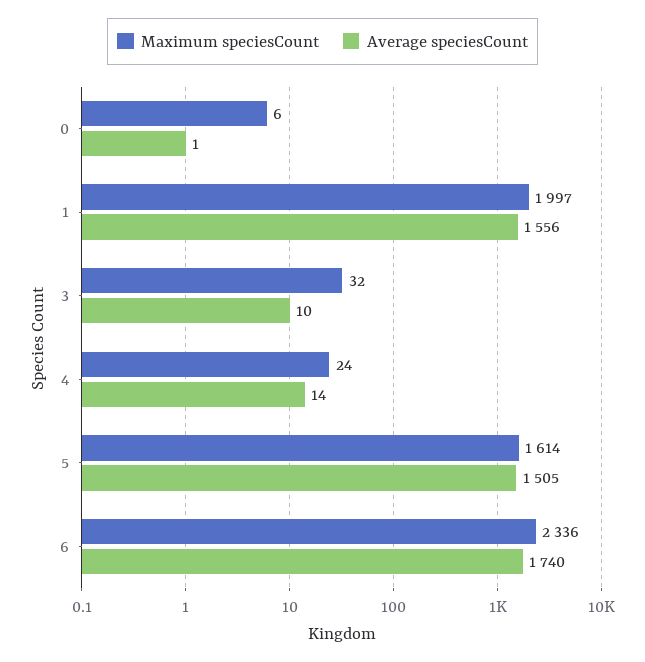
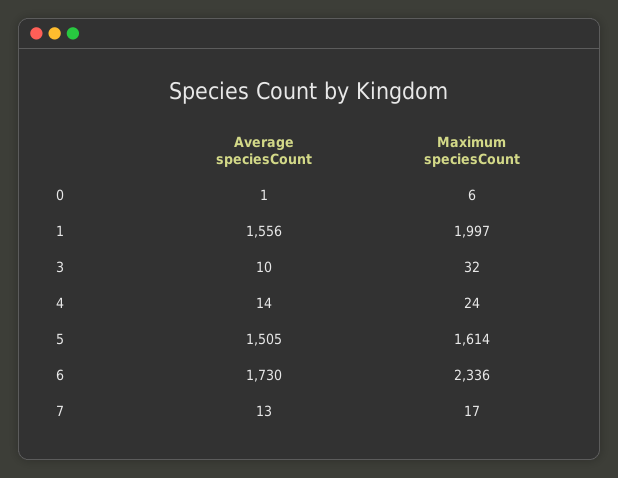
  {
    "Maximum speciesCount": {
      "0": 6,
      "1": 1997,
      "3": 32,
      "4": 24,
      "5": 1614,
-     "6": 2336
+     "6": 2336,
+     "7": 17
    },
    "Average speciesCount": {
      "0": 1,
      "1": 1556,
      "3": 10,
      "4": 14,
      "5": 1505,
-     "6": 1740
+     "6": 1730,
+     "7": 13
    }
  }

